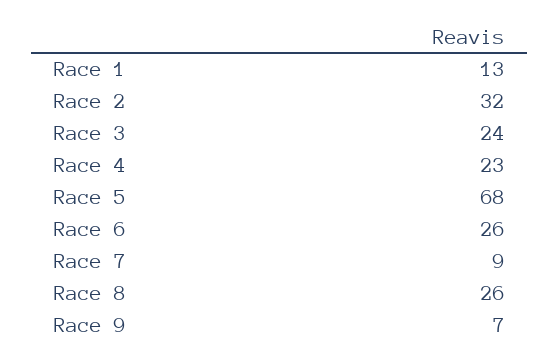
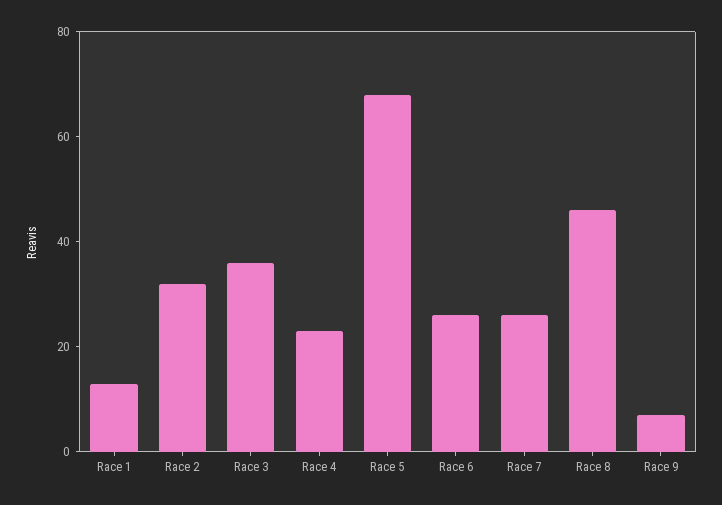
  {
    "Race 1": 13,
    "Race 2": 32,
-   "Race 3": 24,
+   "Race 3": 35,
    "Race 4": 23,
    "Race 5": 68,
    "Race 6": 26,
-   "Race 7": 9,
+   "Race 7": 25,
-   "Race 8": 26,
+   "Race 8": 45,
    "Race 9": 7
  }

